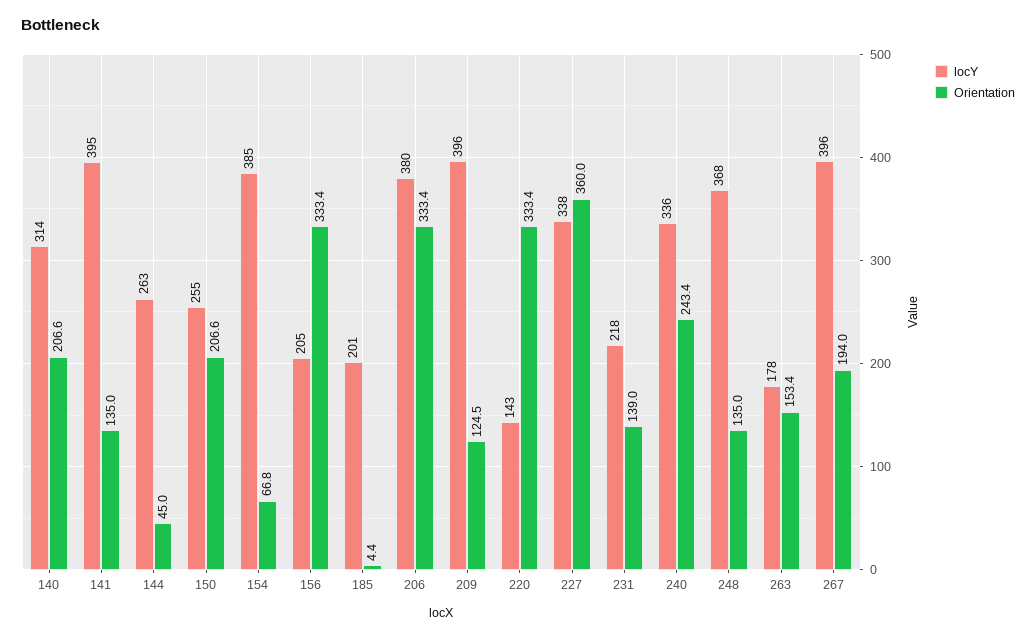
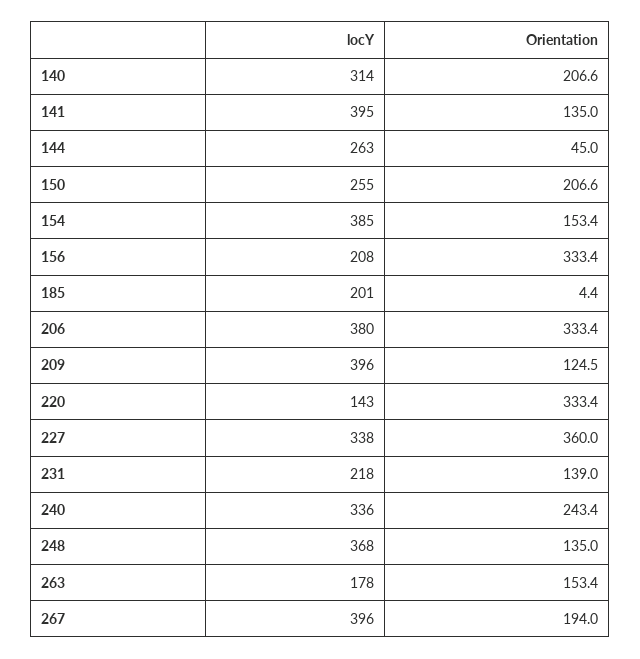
  {
    "locY": {
      "140": 314,
      "141": 395,
      "144": 263,
      "150": 255,
      "154": 385,
-     "156": 205,
+     "156": 208,
      "185": 201,
      "206": 380,
      "209": 396,
      "220": 143,
      "227": 338,
      "231": 218,
      "240": 336,
      "248": 368,
      "263": 178,
      "267": 396
    },
    "Orientation": {
      "140": 206.6,
      "141": 135,
      "144": 45,
      "150": 206.6,
-     "154": 66.8,
+     "154": 153.4,
      "156": 333.4,
      "185": 4.4,
      "206": 333.4,
      "209": 124.5,
      "220": 333.4,
      "227": 360,
      "231": 139,
      "240": 243.4,
      "248": 135,
      "263": 153.4,
      "267": 194
    }
  }

